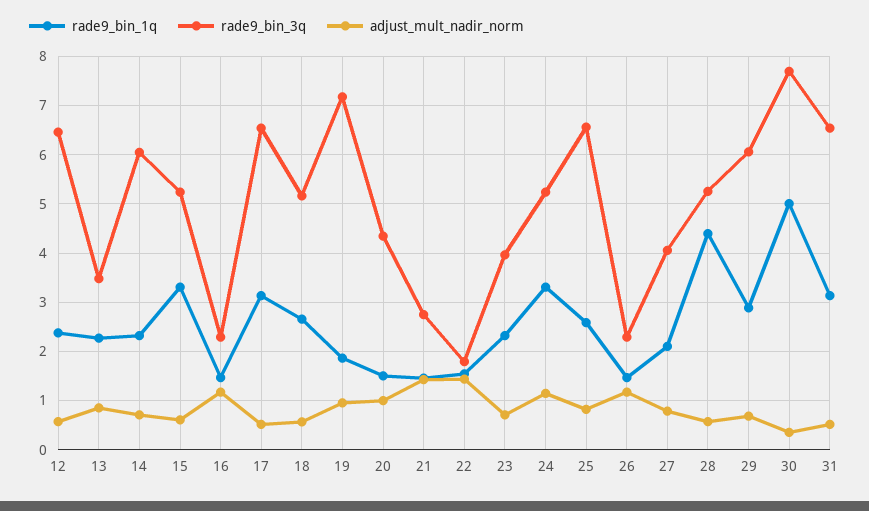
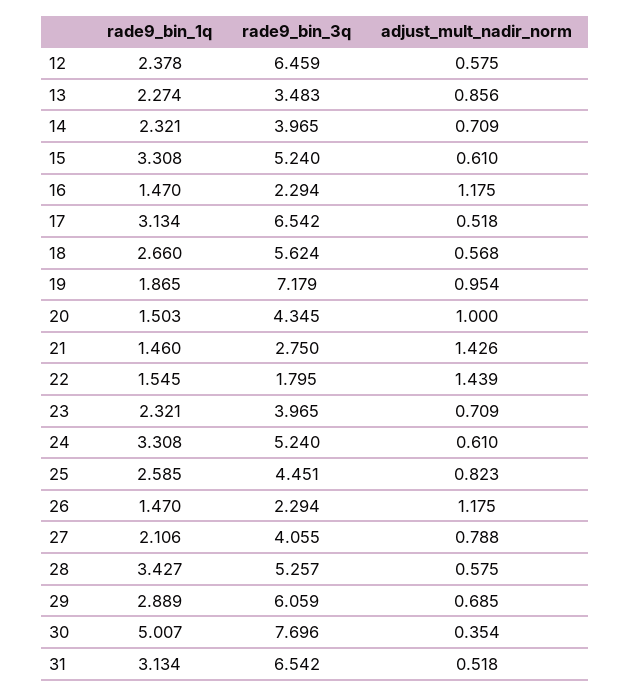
  {
    "rade9_bin_1q": {
      "12": 2.378,
      "13": 2.274,
      "14": 2.321,
      "15": 3.308,
      "16": 1.47,
      "17": 3.134,
      "18": 2.66,
      "19": 1.865,
      "20": 1.503,
      "21": 1.46,
      "22": 1.545,
      "23": 2.321,
      "24": 3.308,
      "25": 2.585,
      "26": 1.47,
      "27": 2.106,
-     "28": 4.4,
+     "28": 3.427,
      "29": 2.889,
      "30": 5.007,
      "31": 3.134
    },
    "rade9_bin_3q": {
      "12": 6.459,
      "13": 3.483,
-     "14": 6,
+     "14": 3.965,
      "15": 5.24,
      "16": 2.294,
      "17": 6.542,
-     "18": 5.2,
+     "18": 5.624,
      "19": 7.179,
      "20": 4.345,
      "21": 2.75,
      "22": 1.795,
      "23": 3.965,
      "24": 5.24,
-     "25": 6.6,
+     "25": 4.451,
      "26": 2.294,
      "27": 4.055,
      "28": 5.257,
      "29": 6.059,
      "30": 7.696,
      "31": 6.542
    },
    "adjust_mult_nadir_norm": {
      "12": 0.575,
      "13": 0.856,
      "14": 0.709,
      "15": 0.61,
      "16": 1.175,
      "17": 0.518,
      "18": 0.568,
      "19": 0.954,
      "20": 1,
      "21": 1.426,
      "22": 1.439,
      "23": 0.709,
-     "24": 1.2,
+     "24": 0.61,
      "25": 0.823,
      "26": 1.175,
      "27": 0.788,
      "28": 0.575,
      "29": 0.685,
      "30": 0.354,
      "31": 0.518
    }
  }

